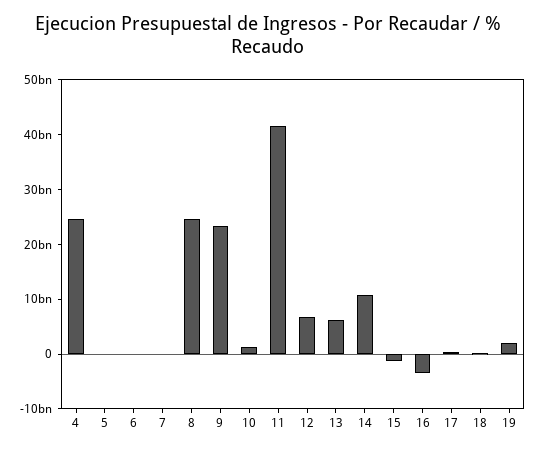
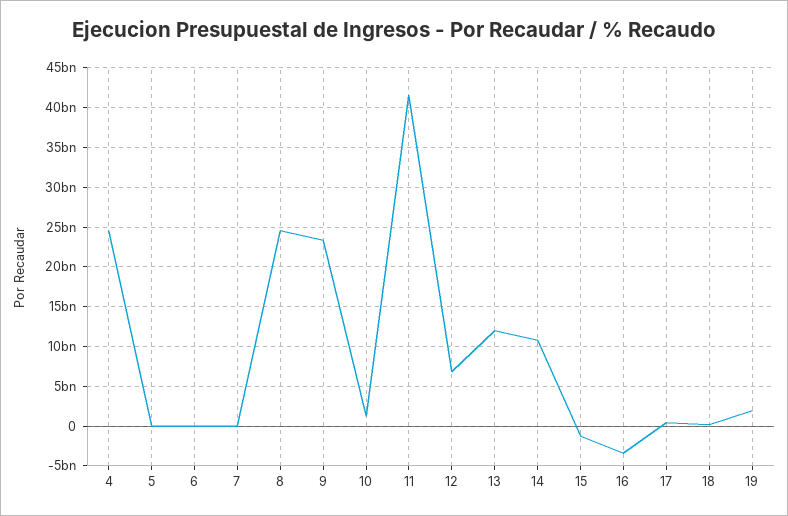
  {
    "4": 25000000000,
    "5": 0,
    "6": 0,
    "7": 0,
    "8": 25000000000,
    "9": 23000000000,
    "10": 1000000000,
    "11": 42000000000,
    "12": 7000000000,
-   "13": 6000000000,
+   "13": 12000000000,
    "14": 11000000000,
    "15": -1000000000,
    "16": -3000000000,
    "17": 0,
    "18": 0,
    "19": 2000000000
  }

